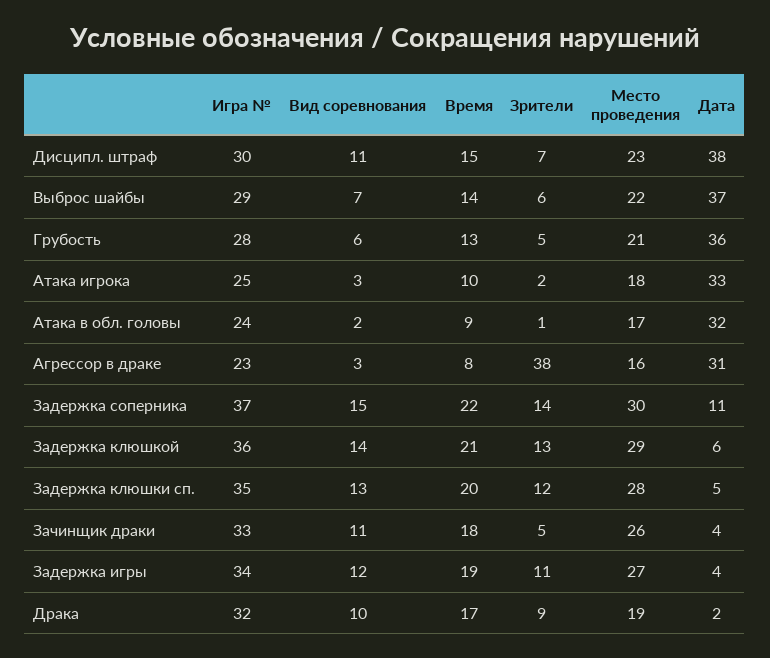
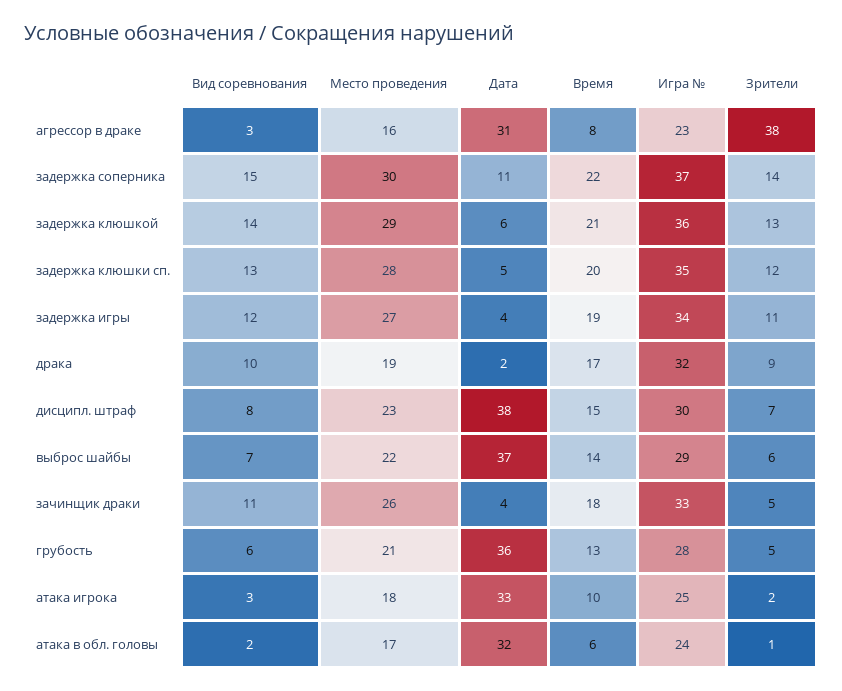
  {
    "Игра №": {
      "Дисципл. штраф": 30,
      "Выброс шайбы": 29,
      "Грубость": 28,
      "Атака игрока": 25,
      "Атака в обл. головы": 24,
      "Агрессор в драке": 23,
      "Задержка соперника": 37,
      "Задержка клюшкой": 36,
      "Задержка клюшки сп.": 35,
      "Зачинщик драки": 33,
      "Задержка игры": 34,
      "Драка": 32
    },
    "Вид соревнования": {
-     "Дисципл. штраф": 11,
+     "Дисципл. штраф": 8,
      "Выброс шайбы": 7,
      "Грубость": 6,
      "Атака игрока": 3,
      "Атака в обл. головы": 2,
      "Агрессор в драке": 3,
      "Задержка соперника": 15,
      "Задержка клюшкой": 14,
      "Задержка клюшки сп.": 13,
      "Зачинщик драки": 11,
      "Задержка игры": 12,
      "Драка": 10
    },
    "Время": {
      "Дисципл. штраф": 15,
      "Выброс шайбы": 14,
      "Грубость": 13,
      "Атака игрока": 10,
-     "Атака в обл. головы": 9,
+     "Атака в обл. головы": 6,
      "Агрессор в драке": 8,
      "Задержка соперника": 22,
      "Задержка клюшкой": 21,
      "Задержка клюшки сп.": 20,
      "Зачинщик драки": 18,
      "Задержка игры": 19,
      "Драка": 17
    },
    "Зрители": {
      "Дисципл. штраф": 7,
      "Выброс шайбы": 6,
      "Грубость": 5,
      "Атака игрока": 2,
      "Атака в обл. головы": 1,
      "Агрессор в драке": 38,
      "Задержка соперника": 14,
      "Задержка клюшкой": 13,
      "Задержка клюшки сп.": 12,
      "Зачинщик драки": 5,
      "Задержка игры": 11,
      "Драка": 9
    },
    "Место проведения": {
      "Дисципл. штраф": 23,
      "Выброс шайбы": 22,
      "Грубость": 21,
      "Атака игрока": 18,
      "Атака в обл. головы": 17,
      "Агрессор в драке": 16,
      "Задержка соперника": 30,
      "Задержка клюшкой": 29,
      "Задержка клюшки сп.": 28,
      "Зачинщик драки": 26,
      "Задержка игры": 27,
      "Драка": 19
    },
    "Дата": {
      "Дисципл. штраф": 38,
      "Выброс шайбы": 37,
      "Грубость": 36,
      "Атака игрока": 33,
      "Атака в обл. головы": 32,
      "Агрессор в драке": 31,
      "Задержка соперника": 11,
      "Задержка клюшкой": 6,
      "Задержка клюшки сп.": 5,
      "Зачинщик драки": 4,
      "Задержка игры": 4,
      "Драка": 2
    }
  }

